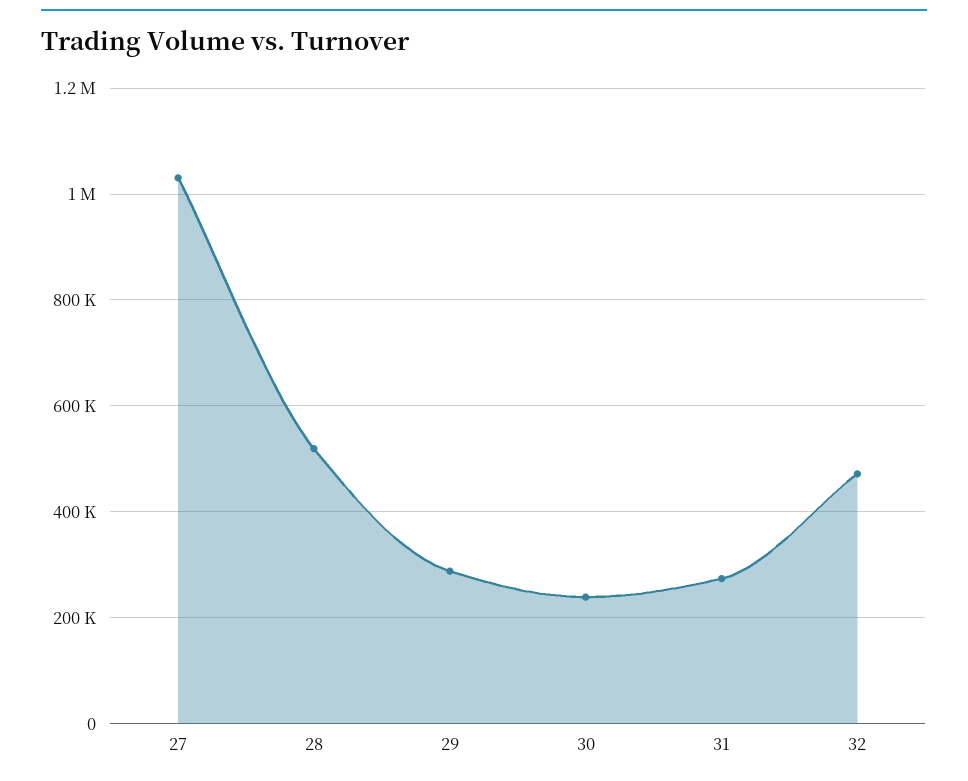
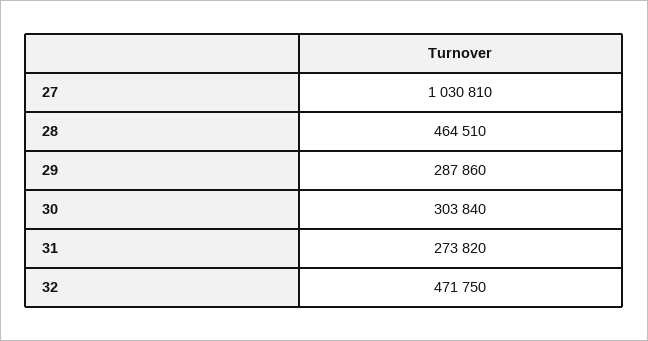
  {
    "27": 1030810,
-   "28": 520000,
+   "28": 464510,
    "29": 287860,
-   "30": 240000,
+   "30": 303840,
    "31": 273820,
    "32": 471750
  }

